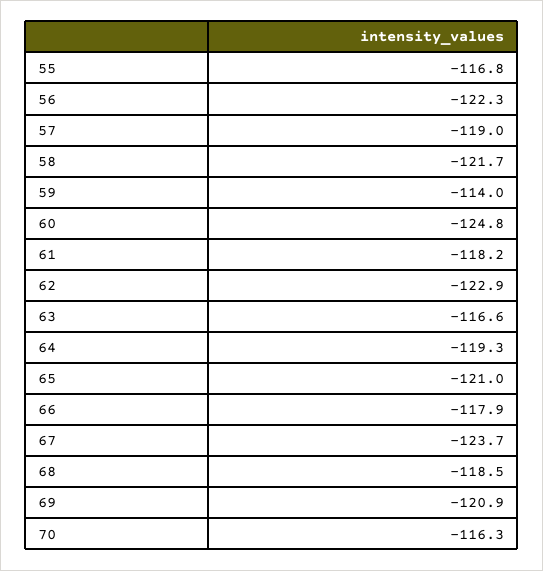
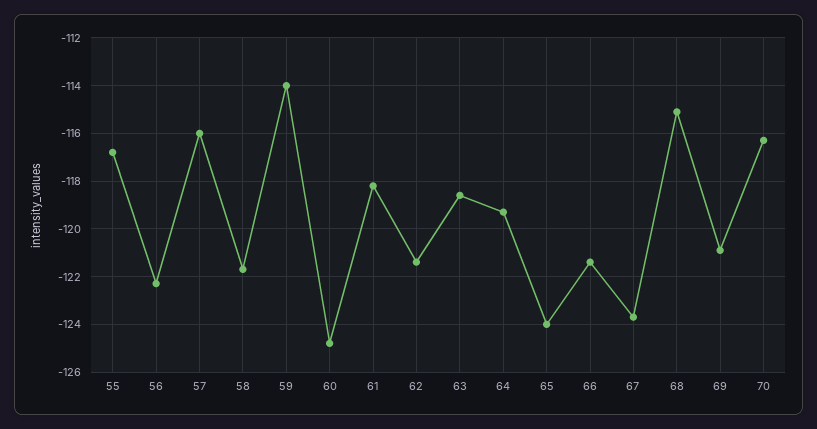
  {
    "55": -116.8,
    "56": -122.3,
-   "57": -119,
+   "57": -116,
    "58": -121.7,
    "59": -114,
    "60": -124.8,
    "61": -118.2,
-   "62": -122.9,
+   "62": -121.5,
-   "63": -116.6,
+   "63": -118.5,
    "64": -119.3,
-   "65": -121,
+   "65": -124,
-   "66": -117.9,
+   "66": -121.5,
    "67": -123.7,
-   "68": -118.5,
+   "68": -115,
    "69": -120.9,
    "70": -116.3
  }

